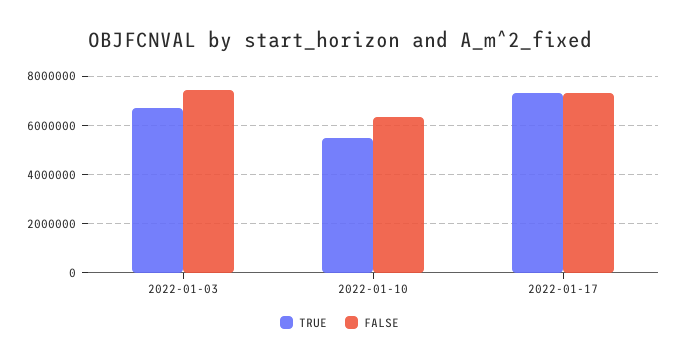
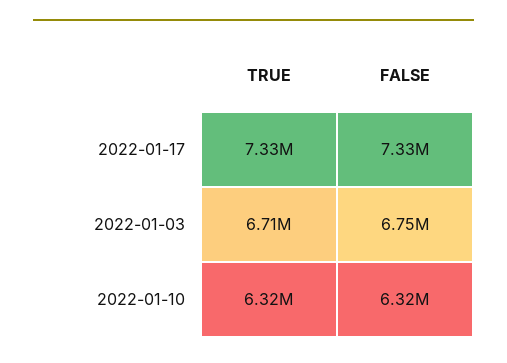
  {
    "TRUE": {
      "2022-01-03": 6710000,
-     "2022-01-10": 5500000,
+     "2022-01-10": 6320000,
      "2022-01-17": 7330000
    },
    "FALSE": {
-     "2022-01-03": 7500000,
+     "2022-01-03": 6750000,
      "2022-01-10": 6320000,
      "2022-01-17": 7330000
    }
  }

